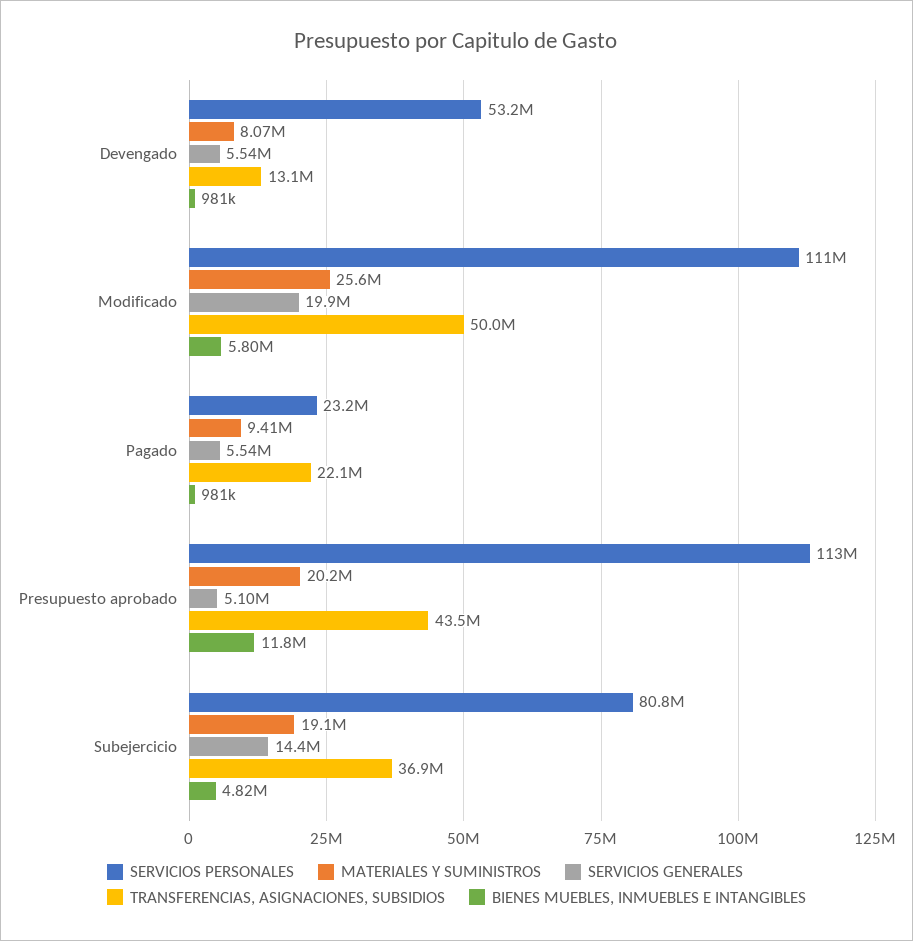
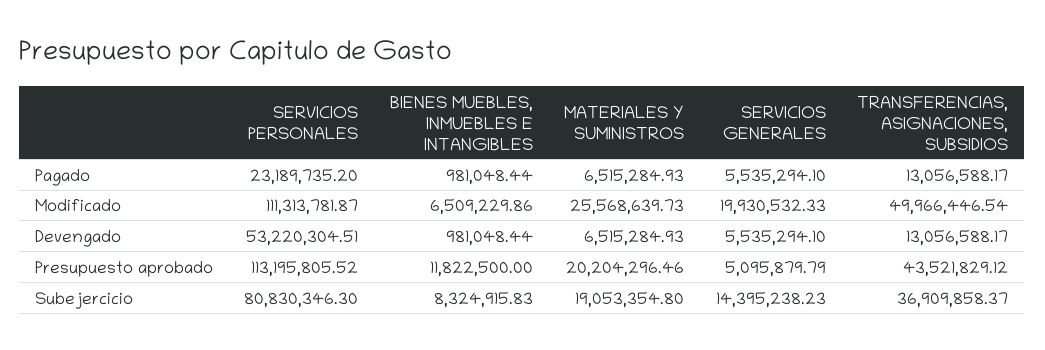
  {
    "SERVICIOS PERSONALES": {
      "Devengado": 53220304.51,
      "Modificado": 111313781.87,
      "Pagado": 23189735.2,
      "Presupuesto aprobado": 113195805.52,
      "Subejercicio": 80830346.3
    },
    "MATERIALES Y SUMINISTROS": {
-     "Devengado": 8070000,
+     "Devengado": 6515284.93,
      "Modificado": 25568639.73,
-     "Pagado": 9410000,
+     "Pagado": 6515284.93,
      "Presupuesto aprobado": 20204296.46,
      "Subejercicio": 19053354.8
    },
    "SERVICIOS GENERALES": {
      "Devengado": 5535294.1,
      "Modificado": 19930532.33,
      "Pagado": 5535294.1,
      "Presupuesto aprobado": 5095879.79,
      "Subejercicio": 14395238.23
    },
    "TRANSFERENCIAS, ASIGNACIONES, SUBSIDIOS": {
      "Devengado": 13056588.17,
      "Modificado": 49966446.54,
-     "Pagado": 22100000,
+     "Pagado": 13056588.17,
      "Presupuesto aprobado": 43521829.12,
      "Subejercicio": 36909858.37
    },
    "BIENES MUEBLES, INMUEBLES E INTANGIBLES": {
      "Devengado": 981048.44,
-     "Modificado": 5800000,
+     "Modificado": 6509229.86,
      "Pagado": 981048.44,
      "Presupuesto aprobado": 11822500,
-     "Subejercicio": 4820000
+     "Subejercicio": 8324915.83
    }
  }

